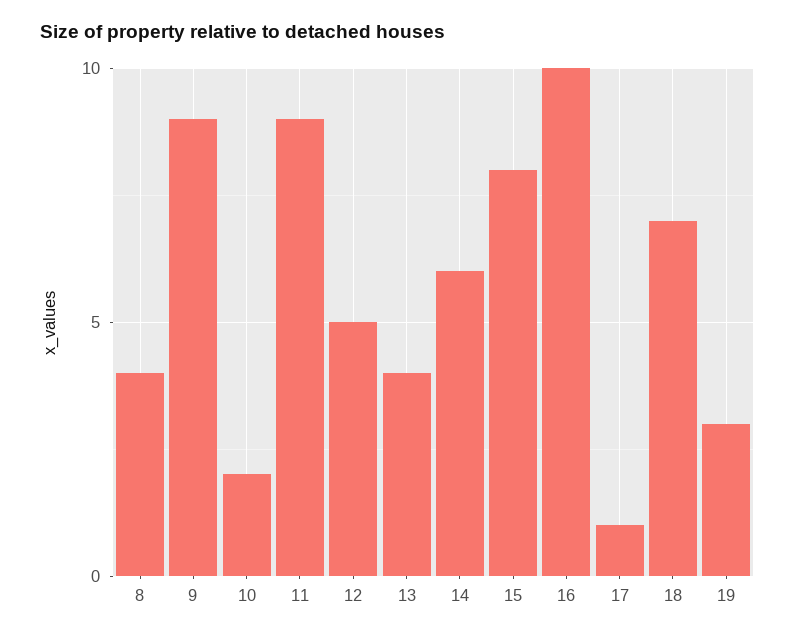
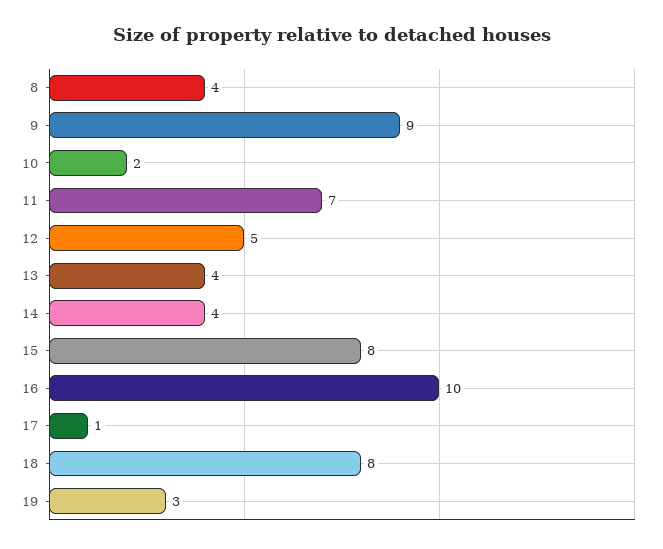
  {
    "8": 4,
    "9": 9,
    "10": 2,
-   "11": 9,
+   "11": 7,
    "12": 5,
    "13": 4,
-   "14": 6,
+   "14": 4,
    "15": 8,
    "16": 10,
    "17": 1,
-   "18": 7,
+   "18": 8,
    "19": 3
  }

